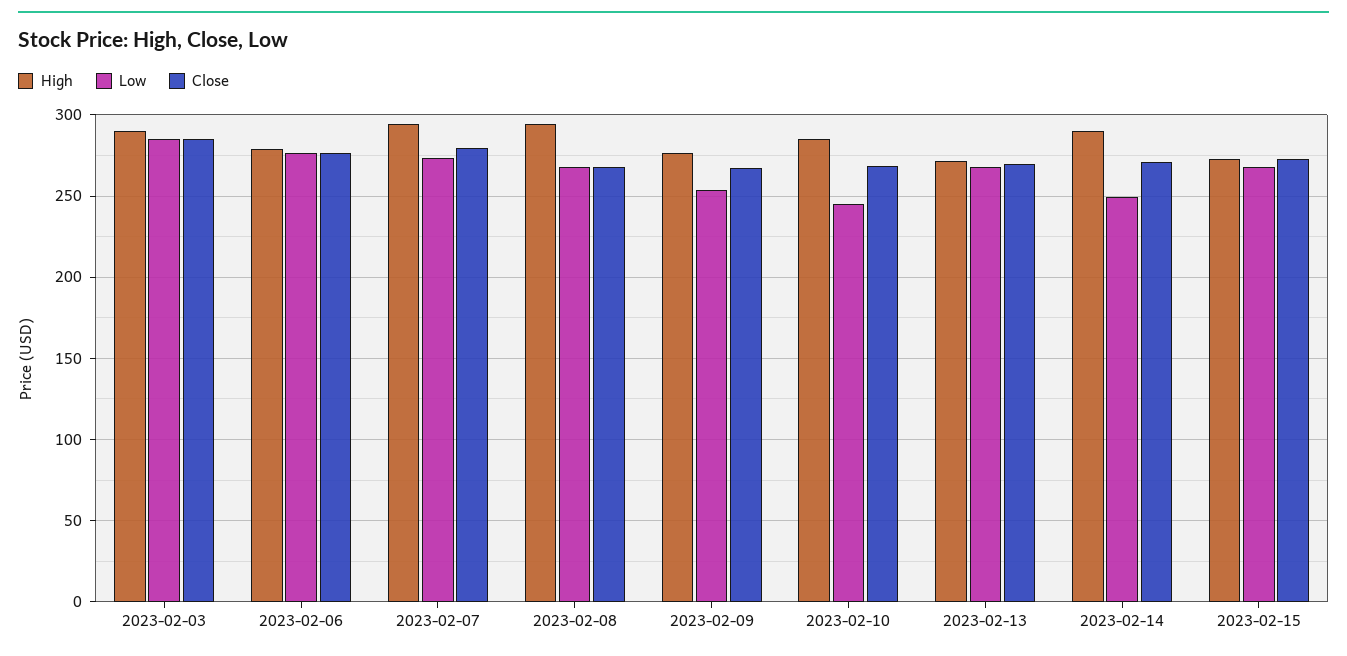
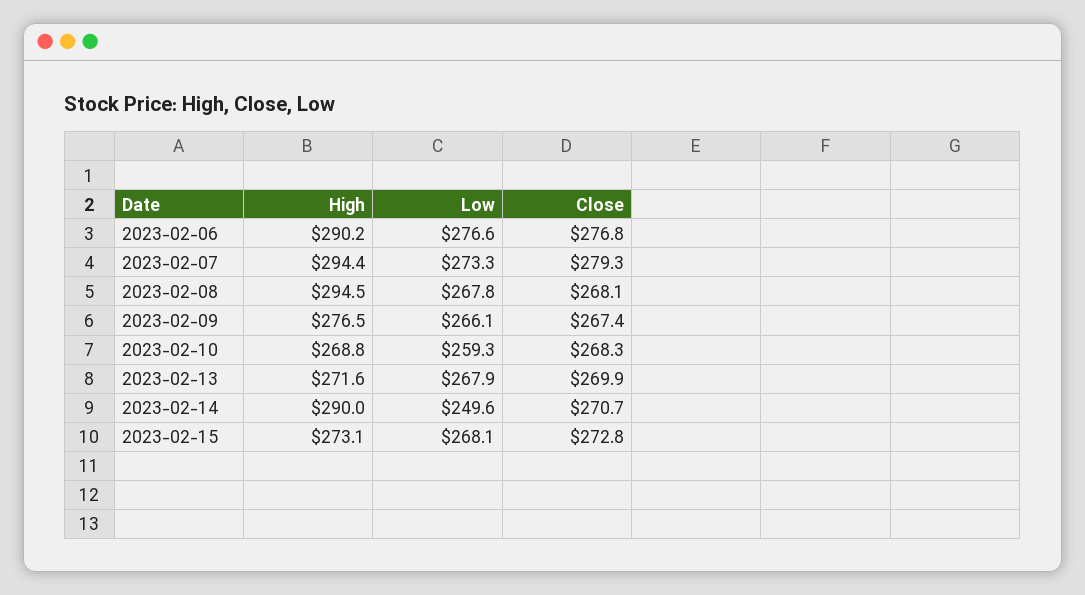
  {
    "High": {
-     "2023-02-03": 290,
-     "2023-02-06": 280,
+     "2023-02-06": 290.2,
      "2023-02-07": 294.4,
      "2023-02-08": 294.5,
      "2023-02-09": 276.5,
-     "2023-02-10": 285,
+     "2023-02-10": 268.8,
      "2023-02-13": 271.6,
      "2023-02-14": 290,
      "2023-02-15": 273.1
    },
    "Low": {
-     "2023-02-03": 285,
      "2023-02-06": 276.6,
      "2023-02-07": 273.3,
      "2023-02-08": 267.8,
-     "2023-02-09": 255,
+     "2023-02-09": 266.1,
-     "2023-02-10": 245,
+     "2023-02-10": 259.3,
      "2023-02-13": 267.9,
      "2023-02-14": 249.6,
      "2023-02-15": 268.1
    },
    "Close": {
-     "2023-02-03": 285,
      "2023-02-06": 276.8,
      "2023-02-07": 279.3,
      "2023-02-08": 268.1,
      "2023-02-09": 267.4,
      "2023-02-10": 268.3,
      "2023-02-13": 269.9,
      "2023-02-14": 270.7,
      "2023-02-15": 272.8
    }
  }

